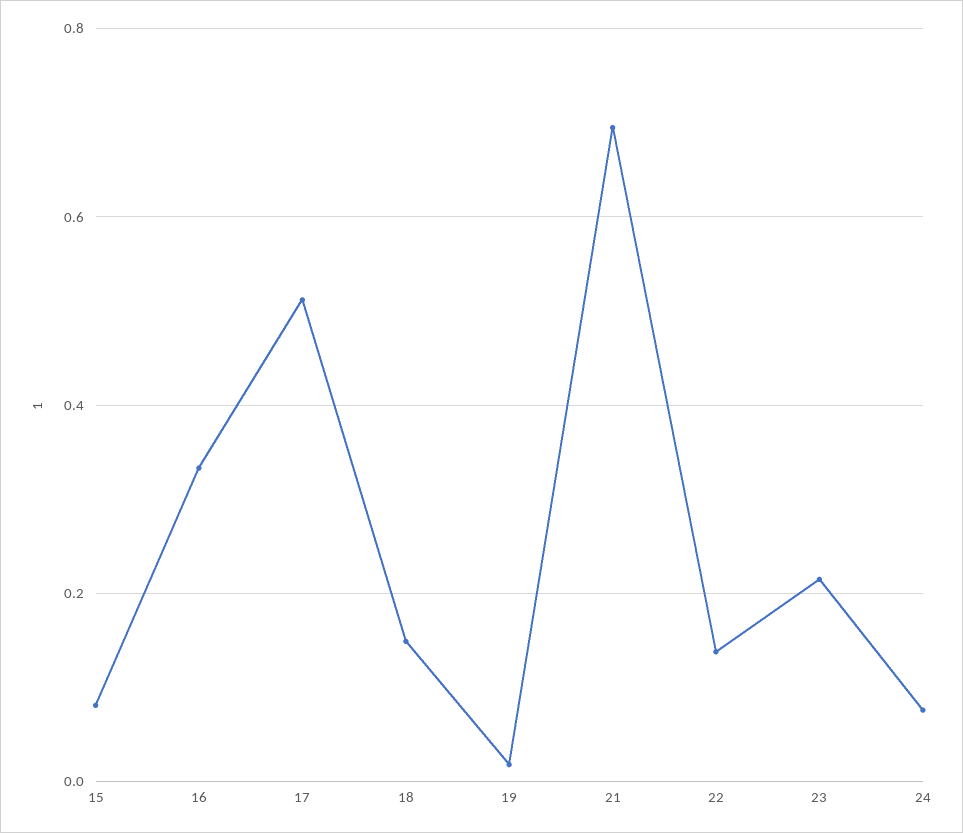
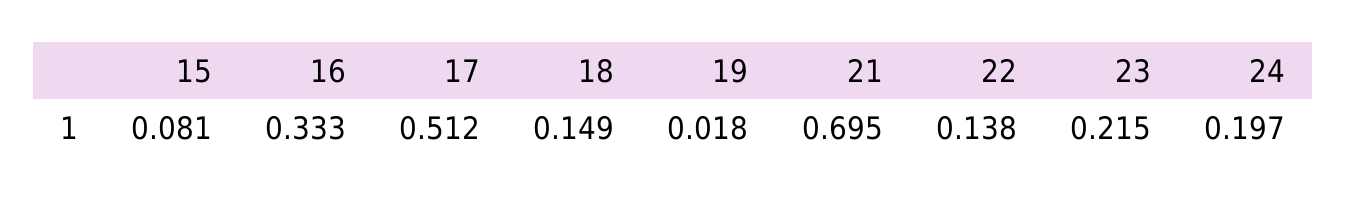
  {
    "15": 0.081,
    "16": 0.333,
    "17": 0.512,
    "18": 0.149,
    "19": 0.018,
    "21": 0.695,
    "22": 0.138,
    "23": 0.215,
-   "24": 0.08
+   "24": 0.197
  }

